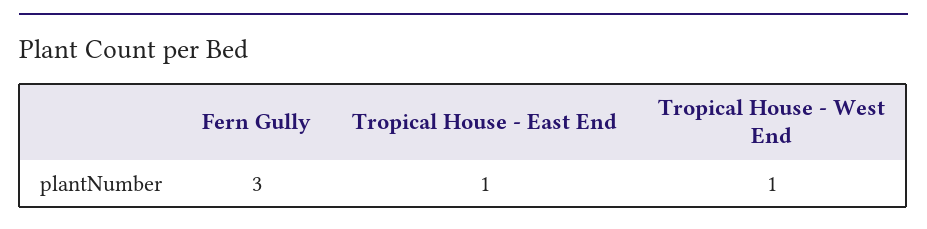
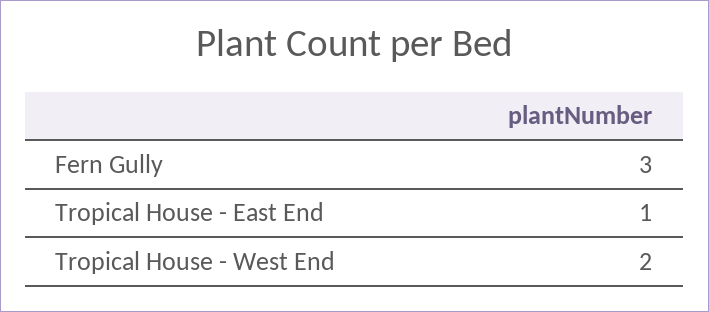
  {
    "Fern Gully": 3,
    "Tropical House - East End": 1,
-   "Tropical House - West End": 1
+   "Tropical House - West End": 2
  }

